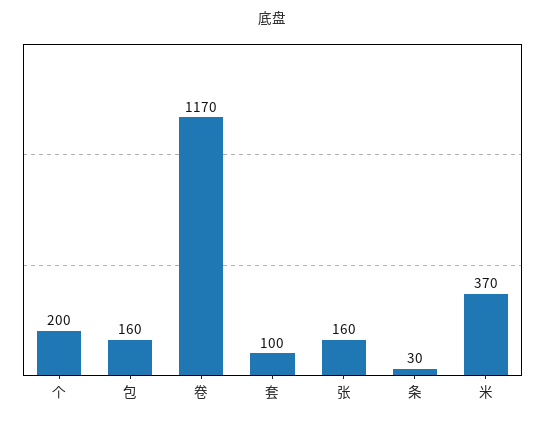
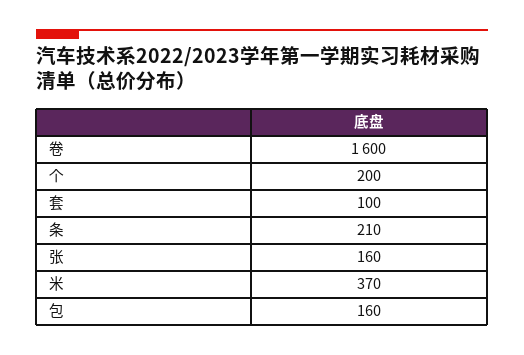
  {
    "个": 200,
    "包": 160,
-   "卷": 1170,
+   "卷": 1600,
    "套": 100,
    "张": 160,
-   "条": 30,
+   "条": 210,
    "米": 370
  }

